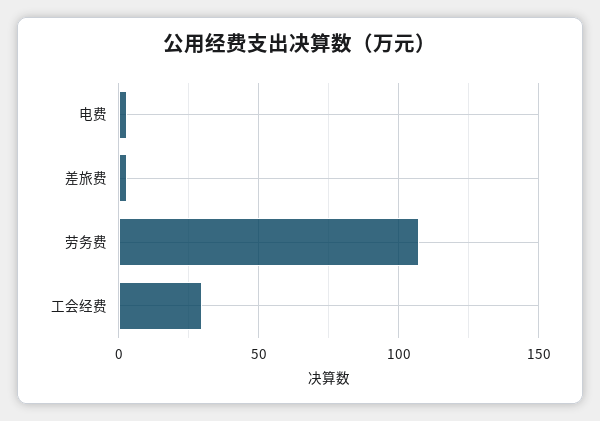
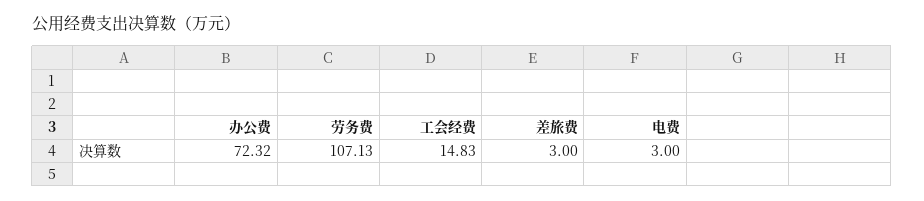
  {
    "电费": 3,
    "差旅费": 3,
    "劳务费": 107.13,
-   "工会经费": 30
+   "工会经费": 14.83,
+   "办公费": 72.32
  }

